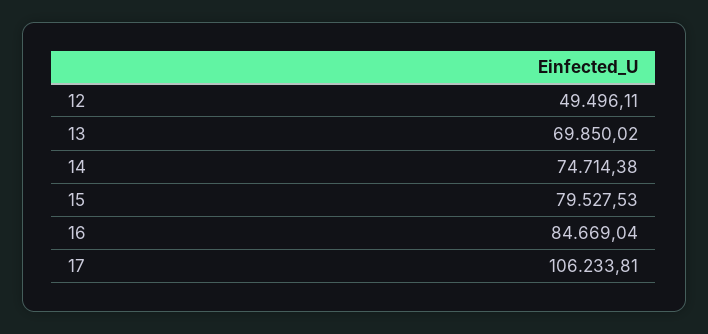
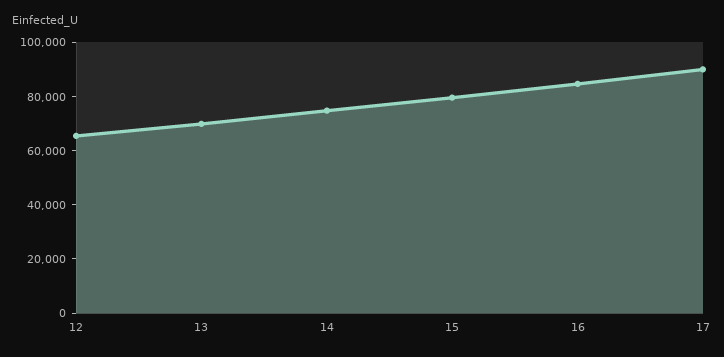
  {
-   "12": 49496.11,
+   "12": 65000,
    "13": 69850.02,
    "14": 74714.38,
    "15": 79527.53,
    "16": 84669.04,
-   "17": 106233.81
+   "17": 90000
  }

